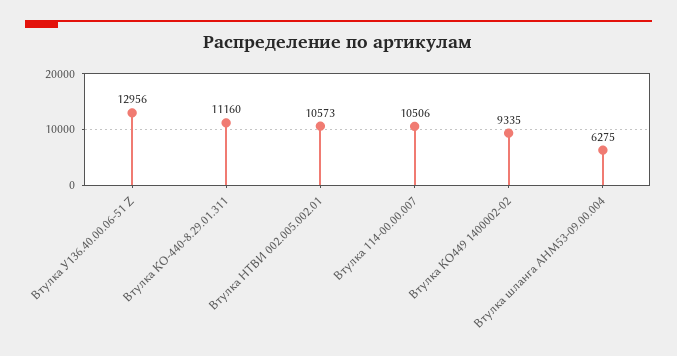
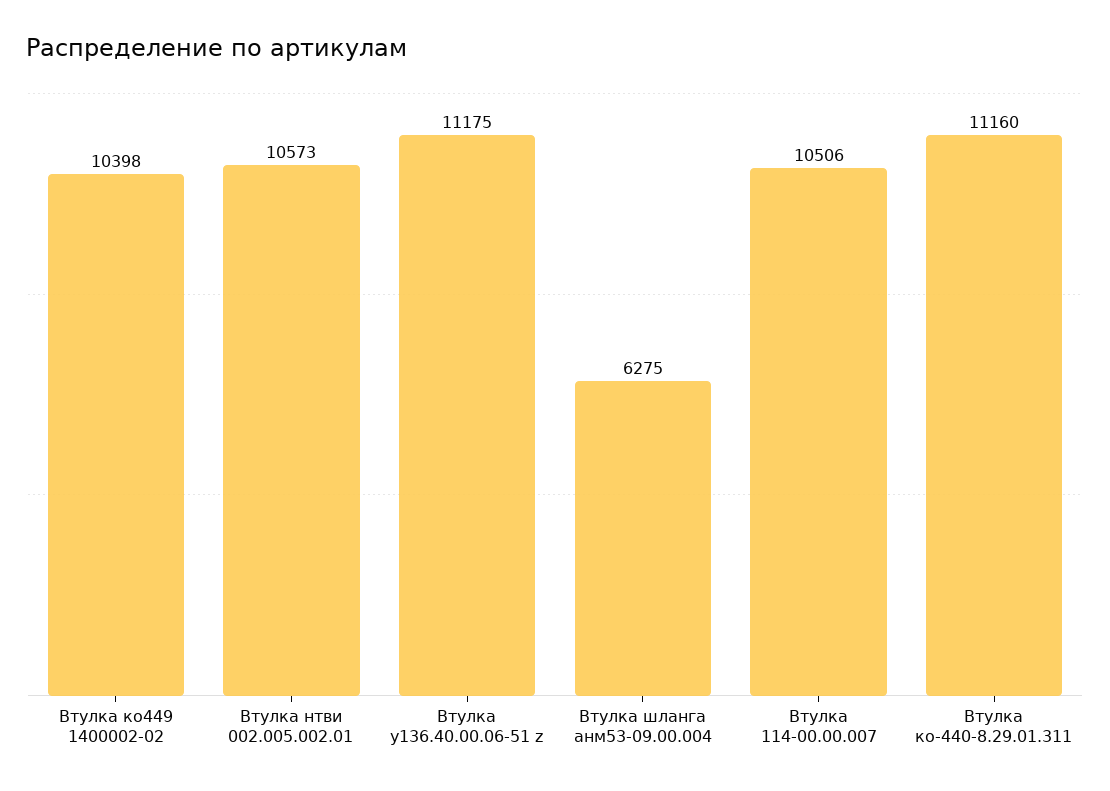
  {
-   "Втулка У136.40.00.06-51 Z": 12956,
+   "Втулка У136.40.00.06-51 Z": 11175,
    "Втулка КО-440-8.29.01.311": 11160,
    "Втулка НТВИ 002.005.002.01": 10573,
    "Втулка 114-00.00.007": 10506,
-   "Втулка КО449 1400002-02": 9335,
+   "Втулка КО449 1400002-02": 10398,
    "Втулка шланга АНМ53-09.00.004": 6275
  }

